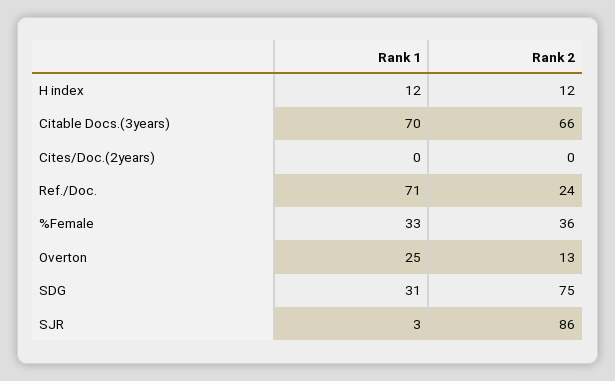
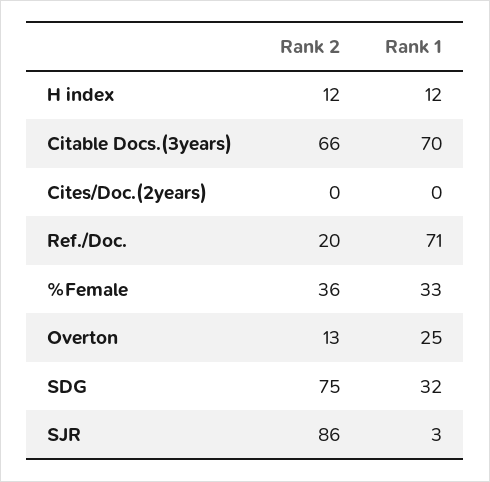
  {
    "Rank 1": {
      "H index": 12,
      "Citable Docs.(3years)": 70,
      "Cites/Doc.(2years)": 0,
      "Ref./Doc.": 71,
      "%Female": 33,
      "Overton": 25,
-     "SDG": 31,
+     "SDG": 32,
      "SJR": 3
    },
    "Rank 2": {
      "H index": 12,
      "Citable Docs.(3years)": 66,
      "Cites/Doc.(2years)": 0,
-     "Ref./Doc.": 24,
+     "Ref./Doc.": 20,
      "%Female": 36,
      "Overton": 13,
      "SDG": 75,
      "SJR": 86
    }
  }

